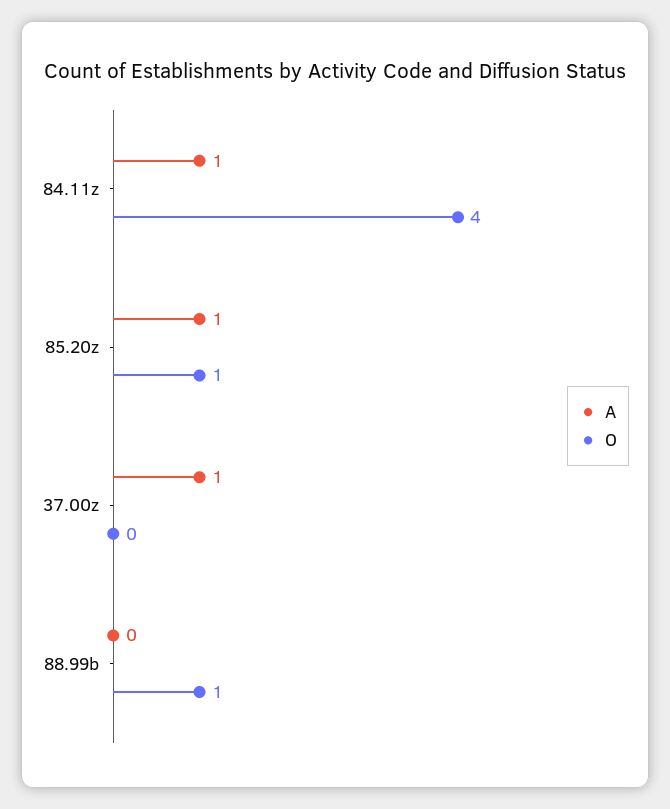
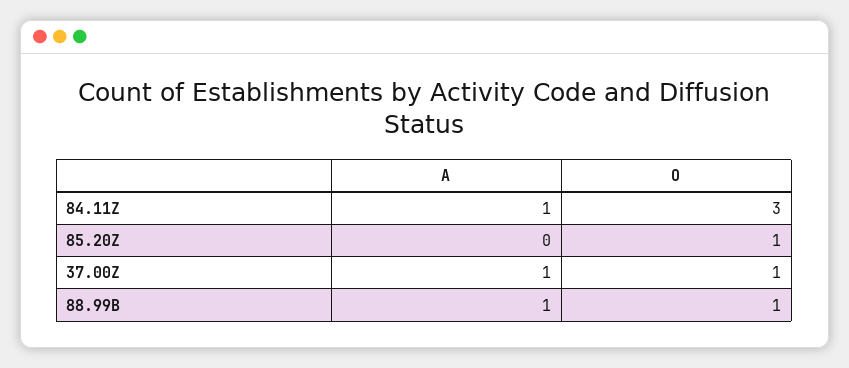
  {
    "A": {
      "84.11z": 1,
-     "85.20z": 1,
+     "85.20z": 0,
      "37.00z": 1,
-     "88.99b": 0
+     "88.99b": 1
    },
    "O": {
-     "84.11z": 4,
+     "84.11z": 3,
      "85.20z": 1,
-     "37.00z": 0,
+     "37.00z": 1,
      "88.99b": 1
    }
  }

